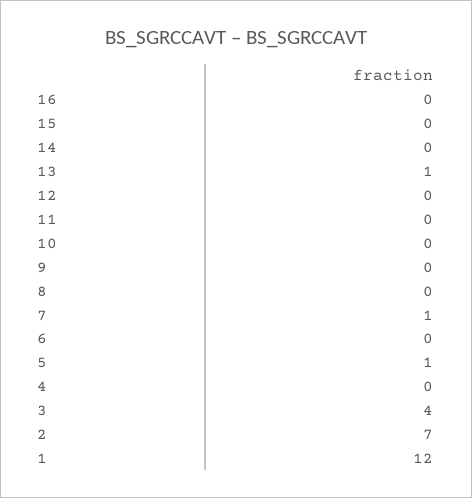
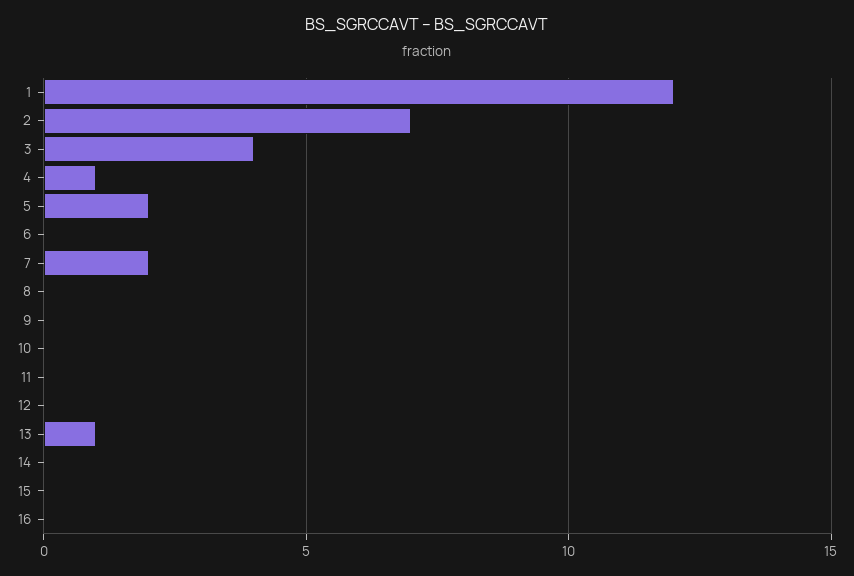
  {
    "16": 0,
    "15": 0,
    "14": 0,
    "13": 1,
    "12": 0,
    "11": 0,
    "10": 0,
    "9": 0,
    "8": 0,
-   "7": 1,
+   "7": 2,
    "6": 0,
-   "5": 1,
+   "5": 2,
-   "4": 0,
+   "4": 1,
    "3": 4,
    "2": 7,
    "1": 12
  }

